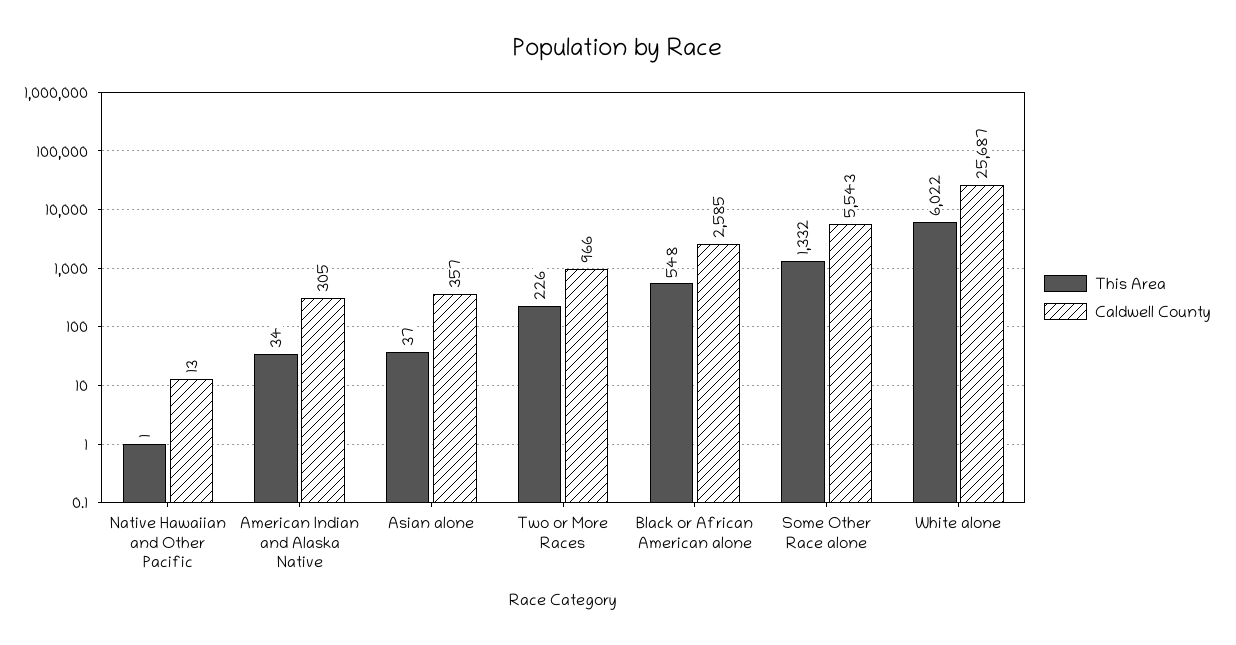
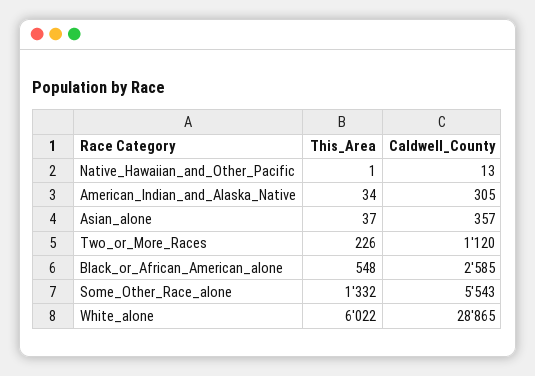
  {
    "This Area": {
      "Native Hawaiian and Other Pacific": 1,
      "American Indian and Alaska Native": 34,
      "Asian alone": 37,
      "Two or More Races": 226,
      "Black or African American alone": 548,
      "Some Other Race alone": 1332,
      "White alone": 6022
    },
    "Caldwell County": {
      "Native Hawaiian and Other Pacific": 13,
      "American Indian and Alaska Native": 305,
      "Asian alone": 357,
-     "Two or More Races": 966,
+     "Two or More Races": 1120,
      "Black or African American alone": 2585,
      "Some Other Race alone": 5543,
-     "White alone": 25687
+     "White alone": 28865
    }
  }

